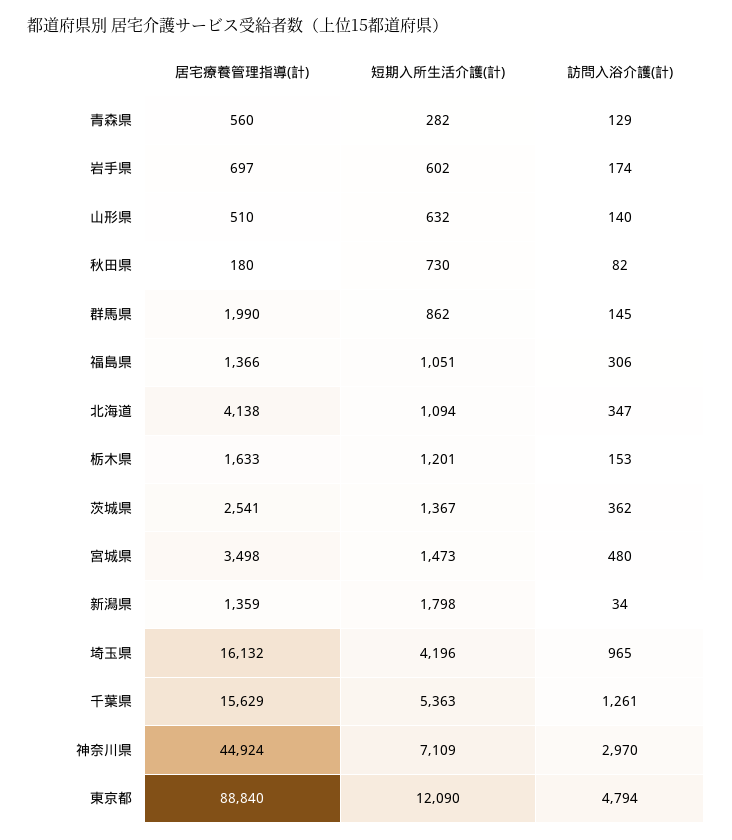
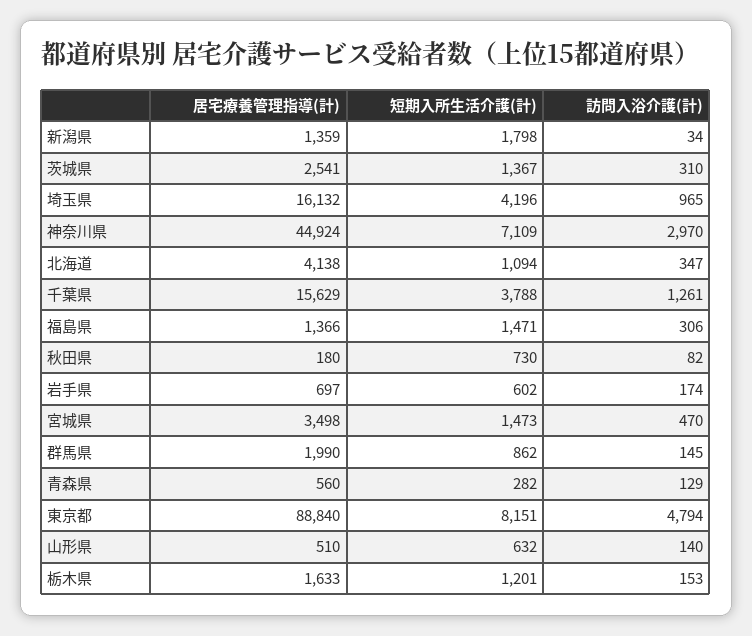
  {
    "居宅療養管理指導(計)": {
      "青森県": 560,
      "岩手県": 697,
      "山形県": 510,
      "秋田県": 180,
      "群馬県": 1990,
      "福島県": 1366,
      "北海道": 4138,
      "栃木県": 1633,
      "茨城県": 2541,
      "宮城県": 3498,
      "新潟県": 1359,
      "埼玉県": 16132,
      "千葉県": 15629,
      "神奈川県": 44924,
      "東京都": 88840
    },
    "短期入所生活介護(計)": {
      "青森県": 282,
      "岩手県": 602,
      "山形県": 632,
      "秋田県": 730,
      "群馬県": 862,
-     "福島県": 1051,
+     "福島県": 1471,
      "北海道": 1094,
      "栃木県": 1201,
      "茨城県": 1367,
      "宮城県": 1473,
      "新潟県": 1798,
      "埼玉県": 4196,
-     "千葉県": 5363,
+     "千葉県": 3788,
      "神奈川県": 7109,
-     "東京都": 12090
+     "東京都": 8151
    },
    "訪問入浴介護(計)": {
      "青森県": 129,
      "岩手県": 174,
      "山形県": 140,
      "秋田県": 82,
      "群馬県": 145,
      "福島県": 306,
      "北海道": 347,
      "栃木県": 153,
-     "茨城県": 362,
+     "茨城県": 310,
-     "宮城県": 480,
+     "宮城県": 470,
      "新潟県": 34,
      "埼玉県": 965,
      "千葉県": 1261,
      "神奈川県": 2970,
      "東京都": 4794
    }
  }

